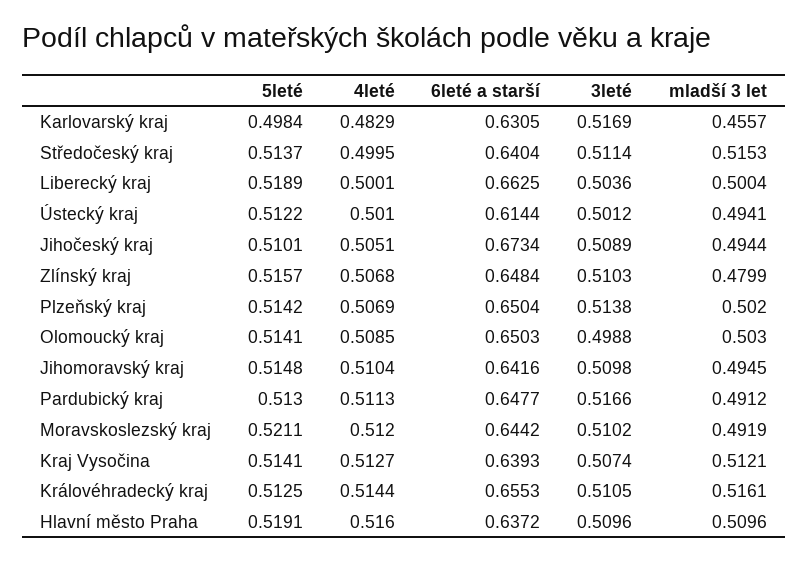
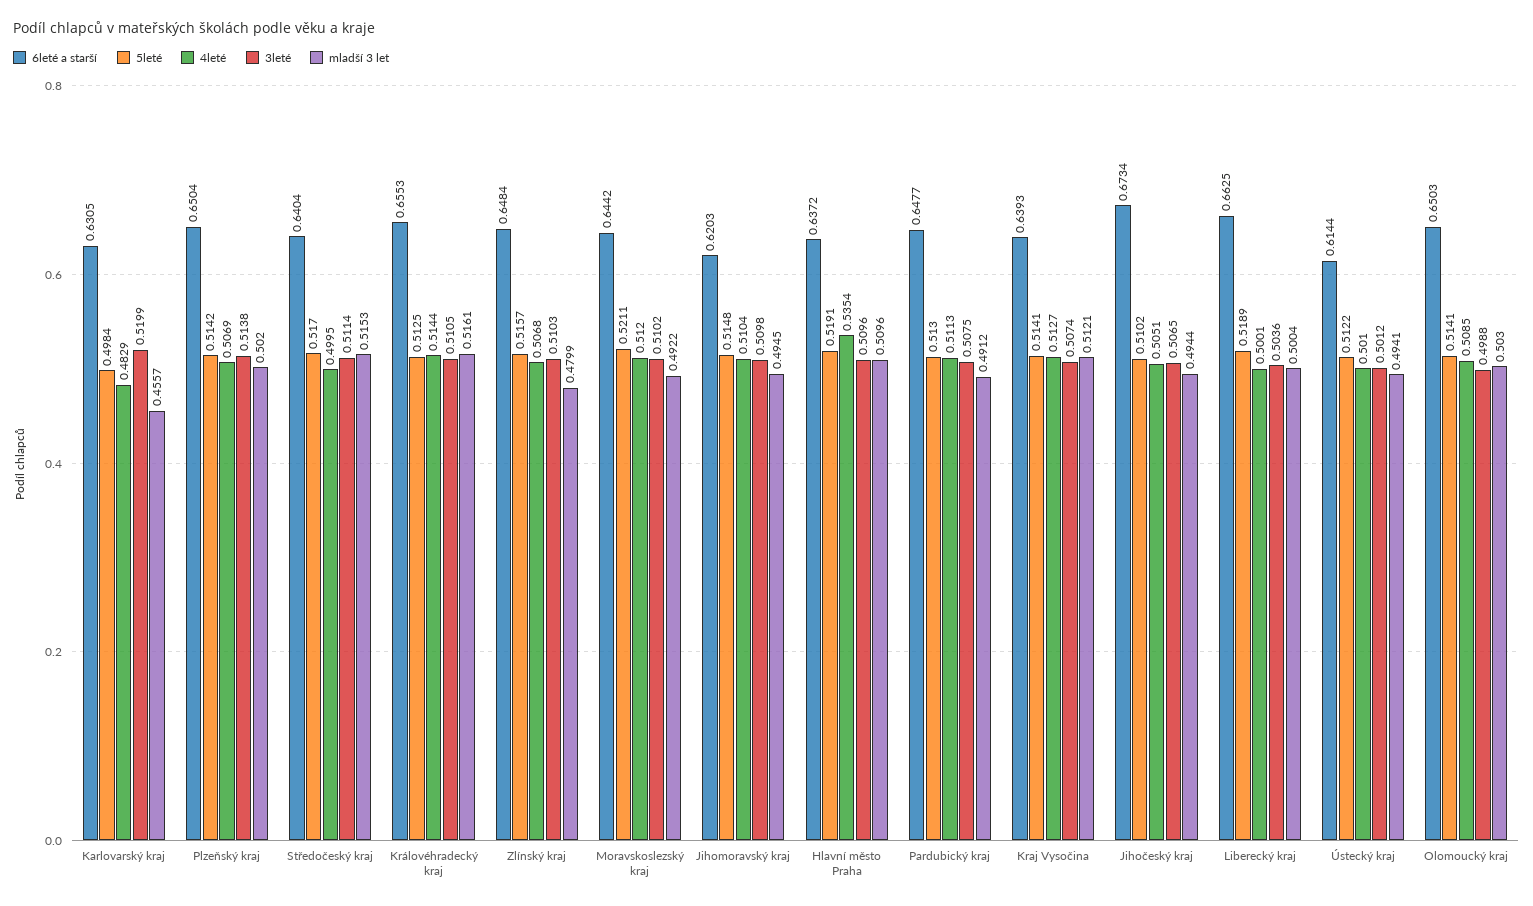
  {
    "5leté": {
      "Karlovarský kraj": 0.4984,
-     "Středočeský kraj": 0.5137,
+     "Středočeský kraj": 0.517,
      "Liberecký kraj": 0.5189,
      "Ústecký kraj": 0.5122,
-     "Jihočeský kraj": 0.5101,
+     "Jihočeský kraj": 0.5102,
      "Zlínský kraj": 0.5157,
      "Plzeňský kraj": 0.5142,
      "Olomoucký kraj": 0.5141,
      "Jihomoravský kraj": 0.5148,
      "Pardubický kraj": 0.513,
      "Moravskoslezský kraj": 0.5211,
      "Kraj Vysočina": 0.5141,
      "Královéhradecký kraj": 0.5125,
      "Hlavní město Praha": 0.5191
    },
    "4leté": {
      "Karlovarský kraj": 0.4829,
      "Středočeský kraj": 0.4995,
      "Liberecký kraj": 0.5001,
      "Ústecký kraj": 0.501,
      "Jihočeský kraj": 0.5051,
      "Zlínský kraj": 0.5068,
      "Plzeňský kraj": 0.5069,
      "Olomoucký kraj": 0.5085,
      "Jihomoravský kraj": 0.5104,
      "Pardubický kraj": 0.5113,
      "Moravskoslezský kraj": 0.512,
      "Kraj Vysočina": 0.5127,
      "Královéhradecký kraj": 0.5144,
-     "Hlavní město Praha": 0.516
+     "Hlavní město Praha": 0.5354
    },
    "6leté a starší": {
      "Karlovarský kraj": 0.6305,
      "Středočeský kraj": 0.6404,
      "Liberecký kraj": 0.6625,
      "Ústecký kraj": 0.6144,
      "Jihočeský kraj": 0.6734,
      "Zlínský kraj": 0.6484,
      "Plzeňský kraj": 0.6504,
      "Olomoucký kraj": 0.6503,
-     "Jihomoravský kraj": 0.6416,
+     "Jihomoravský kraj": 0.6203,
      "Pardubický kraj": 0.6477,
      "Moravskoslezský kraj": 0.6442,
      "Kraj Vysočina": 0.6393,
      "Královéhradecký kraj": 0.6553,
      "Hlavní město Praha": 0.6372
    },
    "3leté": {
-     "Karlovarský kraj": 0.5169,
+     "Karlovarský kraj": 0.5199,
      "Středočeský kraj": 0.5114,
      "Liberecký kraj": 0.5036,
      "Ústecký kraj": 0.5012,
-     "Jihočeský kraj": 0.5089,
+     "Jihočeský kraj": 0.5065,
      "Zlínský kraj": 0.5103,
      "Plzeňský kraj": 0.5138,
      "Olomoucký kraj": 0.4988,
      "Jihomoravský kraj": 0.5098,
-     "Pardubický kraj": 0.5166,
+     "Pardubický kraj": 0.5075,
      "Moravskoslezský kraj": 0.5102,
      "Kraj Vysočina": 0.5074,
      "Královéhradecký kraj": 0.5105,
      "Hlavní město Praha": 0.5096
    },
    "mladší 3 let": {
      "Karlovarský kraj": 0.4557,
      "Středočeský kraj": 0.5153,
      "Liberecký kraj": 0.5004,
      "Ústecký kraj": 0.4941,
      "Jihočeský kraj": 0.4944,
      "Zlínský kraj": 0.4799,
      "Plzeňský kraj": 0.502,
      "Olomoucký kraj": 0.503,
      "Jihomoravský kraj": 0.4945,
      "Pardubický kraj": 0.4912,
-     "Moravskoslezský kraj": 0.4919,
+     "Moravskoslezský kraj": 0.4922,
      "Kraj Vysočina": 0.5121,
      "Královéhradecký kraj": 0.5161,
      "Hlavní město Praha": 0.5096
    }
  }

